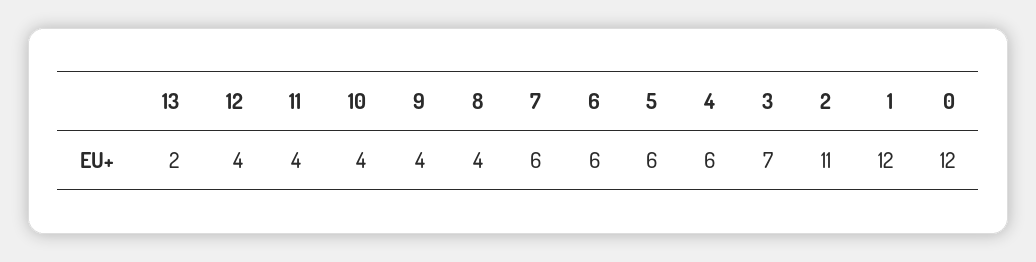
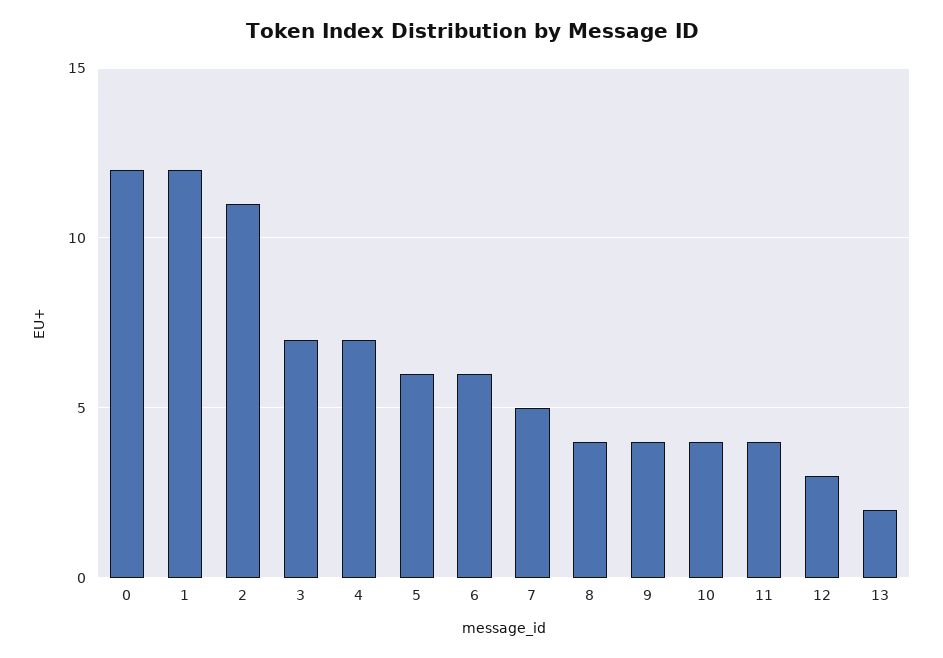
  {
    "13": 2,
-   "12": 4,
+   "12": 3,
    "11": 4,
    "10": 4,
    "9": 4,
    "8": 4,
-   "7": 6,
+   "7": 5,
    "6": 6,
    "5": 6,
-   "4": 6,
+   "4": 7,
    "3": 7,
    "2": 11,
    "1": 12,
    "0": 12
  }

